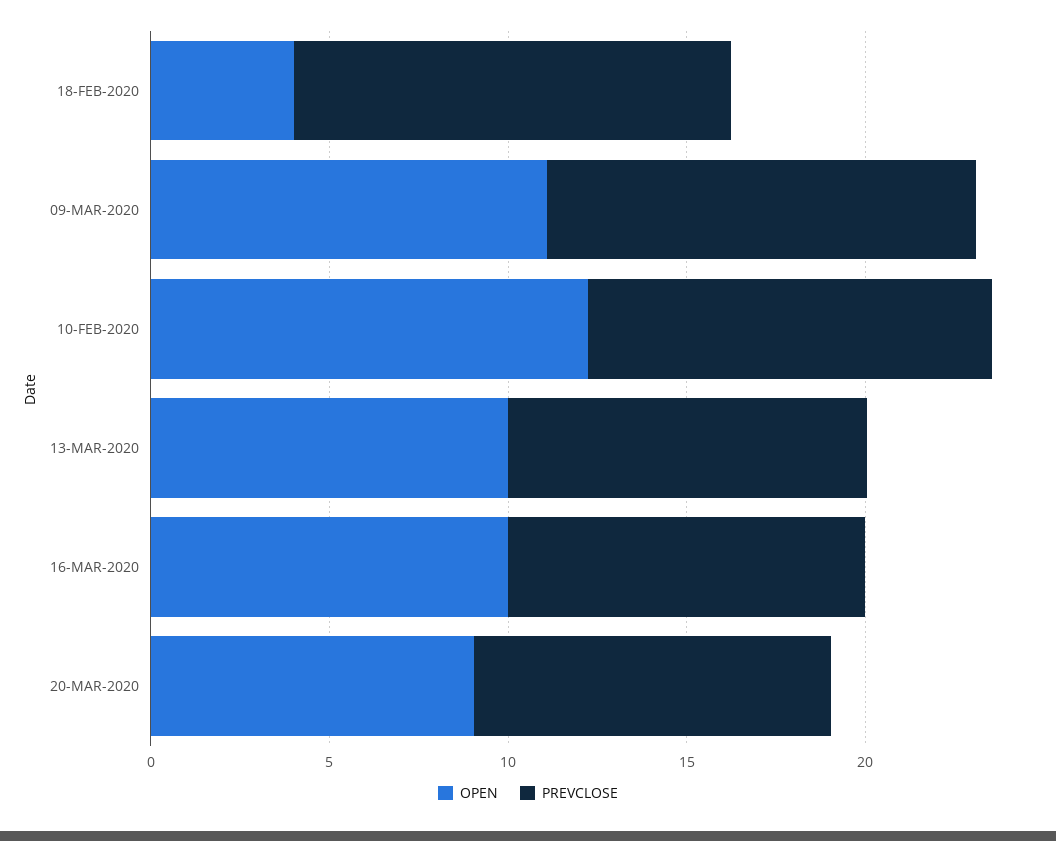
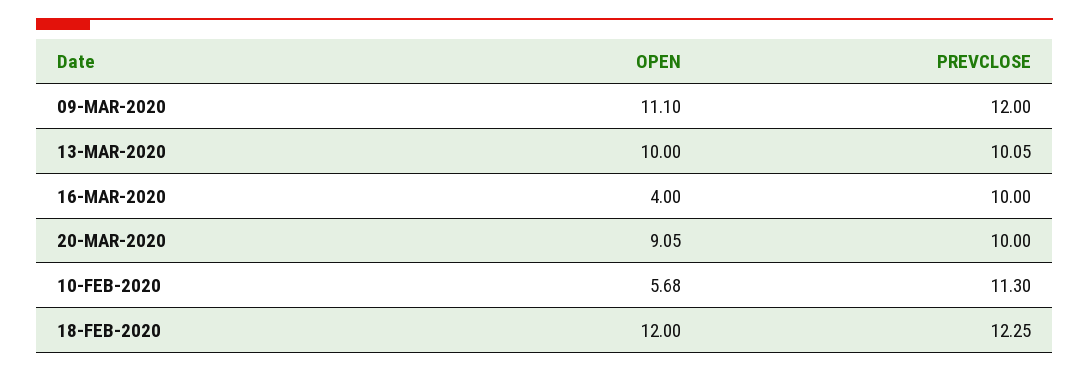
  {
    "OPEN": {
-     "18-FEB-2020": 4,
+     "18-FEB-2020": 12,
      "09-MAR-2020": 11.1,
-     "10-FEB-2020": 12,
+     "10-FEB-2020": 5.68,
      "13-MAR-2020": 10,
-     "16-MAR-2020": 10,
+     "16-MAR-2020": 4,
      "20-MAR-2020": 9.05
    },
    "PREVCLOSE": {
      "18-FEB-2020": 12.25,
      "09-MAR-2020": 12,
      "10-FEB-2020": 11.3,
      "13-MAR-2020": 10.05,
      "16-MAR-2020": 10,
      "20-MAR-2020": 10
    }
  }

